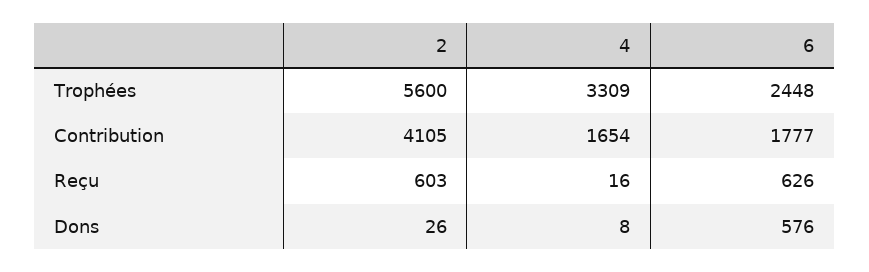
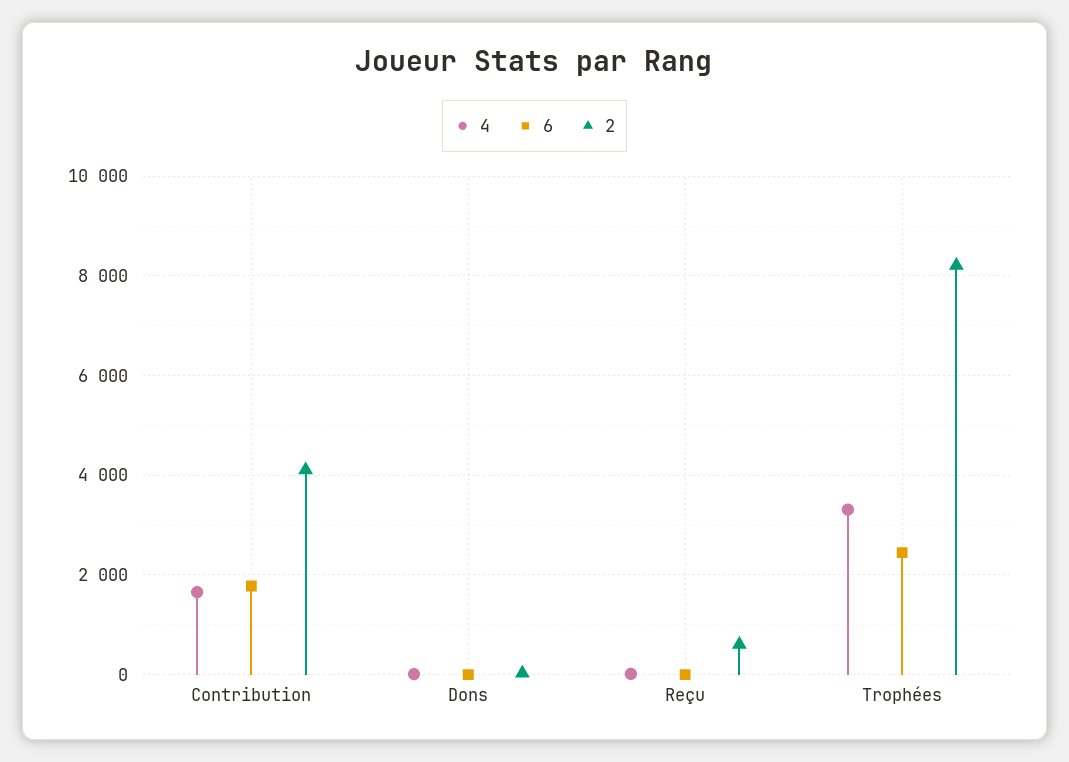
  {
    "2": {
-     "Trophées": 5600,
+     "Trophées": 8200,
      "Contribution": 4105,
      "Reçu": 603,
      "Dons": 26
    },
    "4": {
      "Trophées": 3309,
      "Contribution": 1654,
      "Reçu": 16,
      "Dons": 8
    },
    "6": {
      "Trophées": 2448,
      "Contribution": 1777,
-     "Reçu": 626,
+     "Reçu": 0,
-     "Dons": 576
+     "Dons": 0
    }
  }

